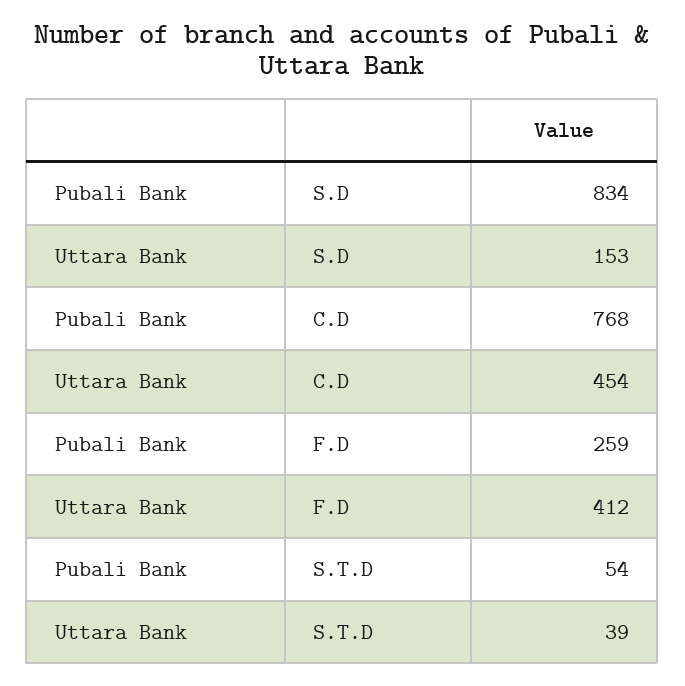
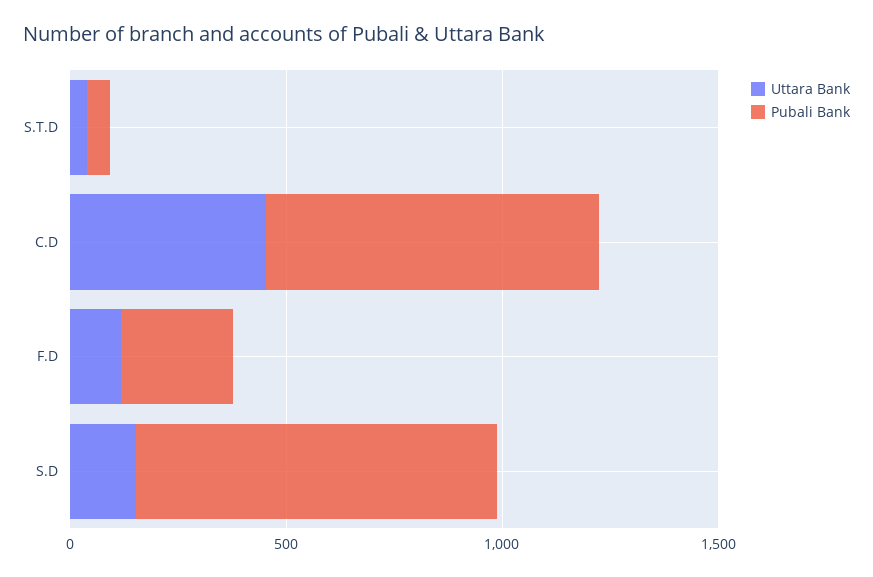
  {
    "Pubali Bank": {
      "S.D": 834,
      "C.D": 768,
      "F.D": 259,
      "S.T.D": 54
    },
    "Uttara Bank": {
      "S.D": 153,
      "C.D": 454,
-     "F.D": 412,
+     "F.D": 100,
      "S.T.D": 39
    }
  }

